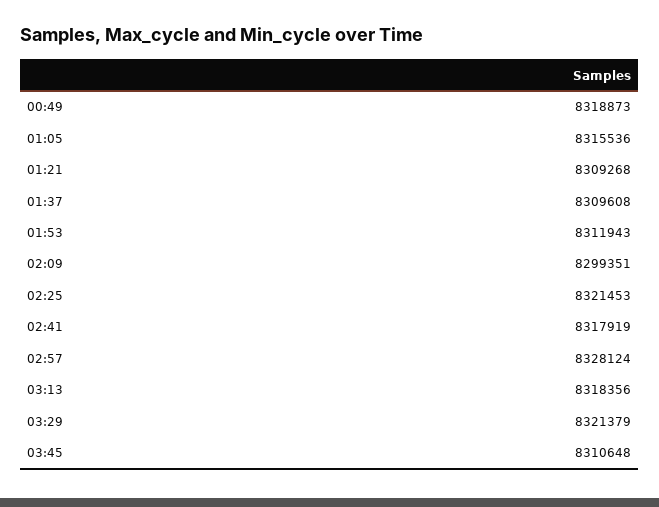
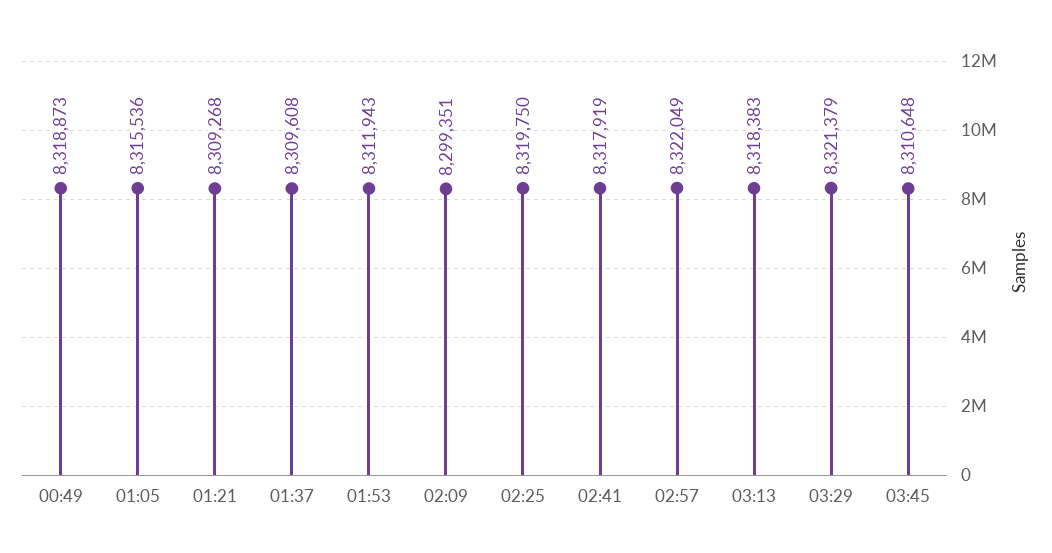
  {
    "00:49": 8318873,
    "01:05": 8315536,
    "01:21": 8309268,
    "01:37": 8309608,
    "01:53": 8311943,
    "02:09": 8299351,
-   "02:25": 8321453,
+   "02:25": 8319750,
    "02:41": 8317919,
-   "02:57": 8328124,
+   "02:57": 8322049,
-   "03:13": 8318356,
+   "03:13": 8318383,
    "03:29": 8321379,
    "03:45": 8310648
  }

